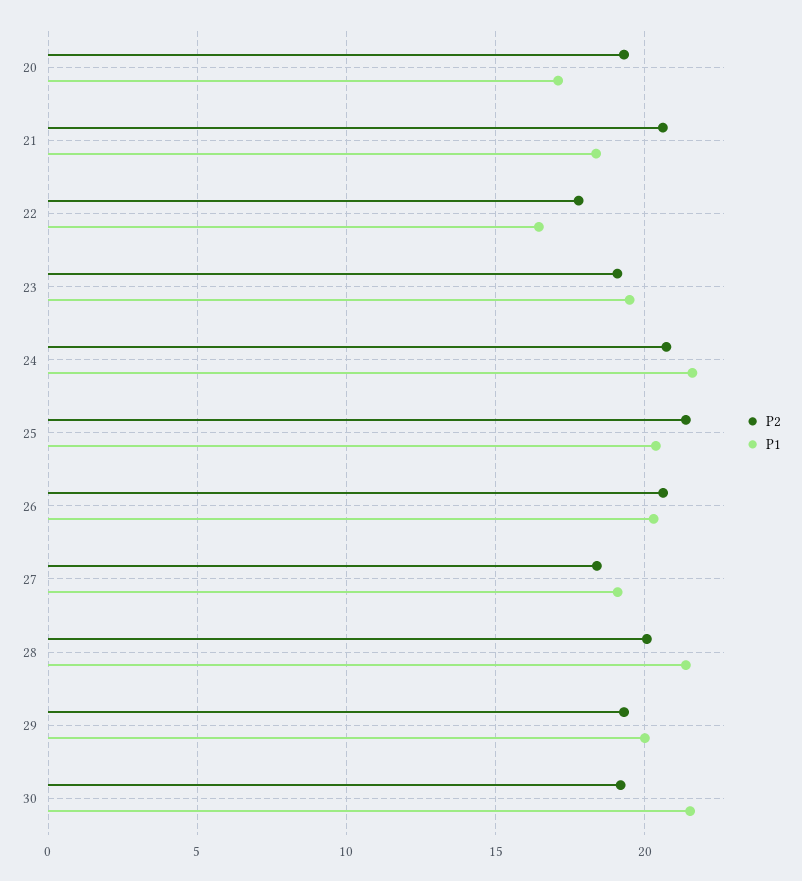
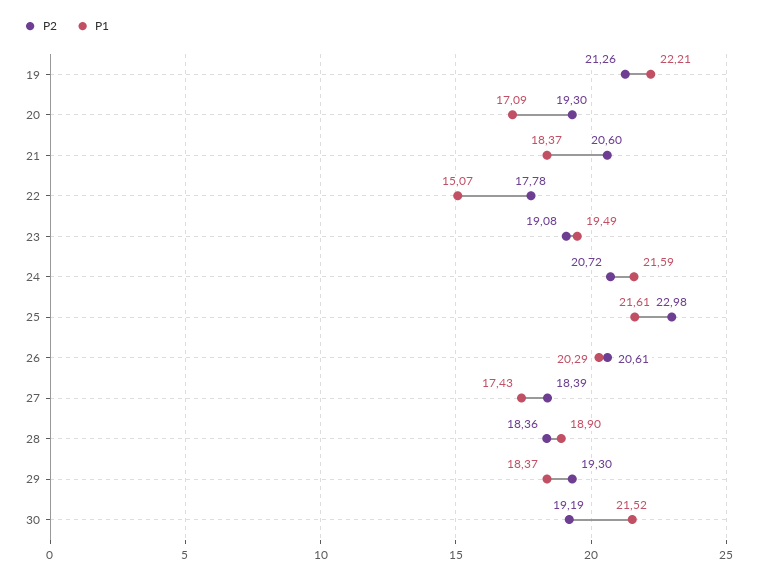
  {
    "P2": {
      "20": 19.3,
      "21": 20.6,
      "22": 17.78,
      "23": 19.08,
      "24": 20.72,
-     "25": 21.5,
+     "25": 22.98,
      "26": 20.61,
      "27": 18.39,
-     "28": 20,
+     "28": 18.36,
      "29": 19.3,
-     "30": 19.19
+     "30": 19.19,
+     "19": 21.26
    },
    "P1": {
      "20": 17.09,
      "21": 18.37,
-     "22": 16.5,
+     "22": 15.07,
      "23": 19.49,
      "24": 21.59,
-     "25": 20.5,
+     "25": 21.61,
      "26": 20.29,
-     "27": 19,
+     "27": 17.43,
-     "28": 21.5,
+     "28": 18.9,
-     "29": 20,
+     "29": 18.37,
-     "30": 21.52
+     "30": 21.52,
+     "19": 22.21
    }
  }

